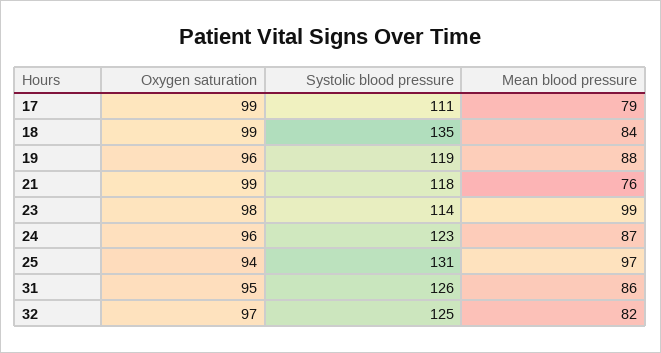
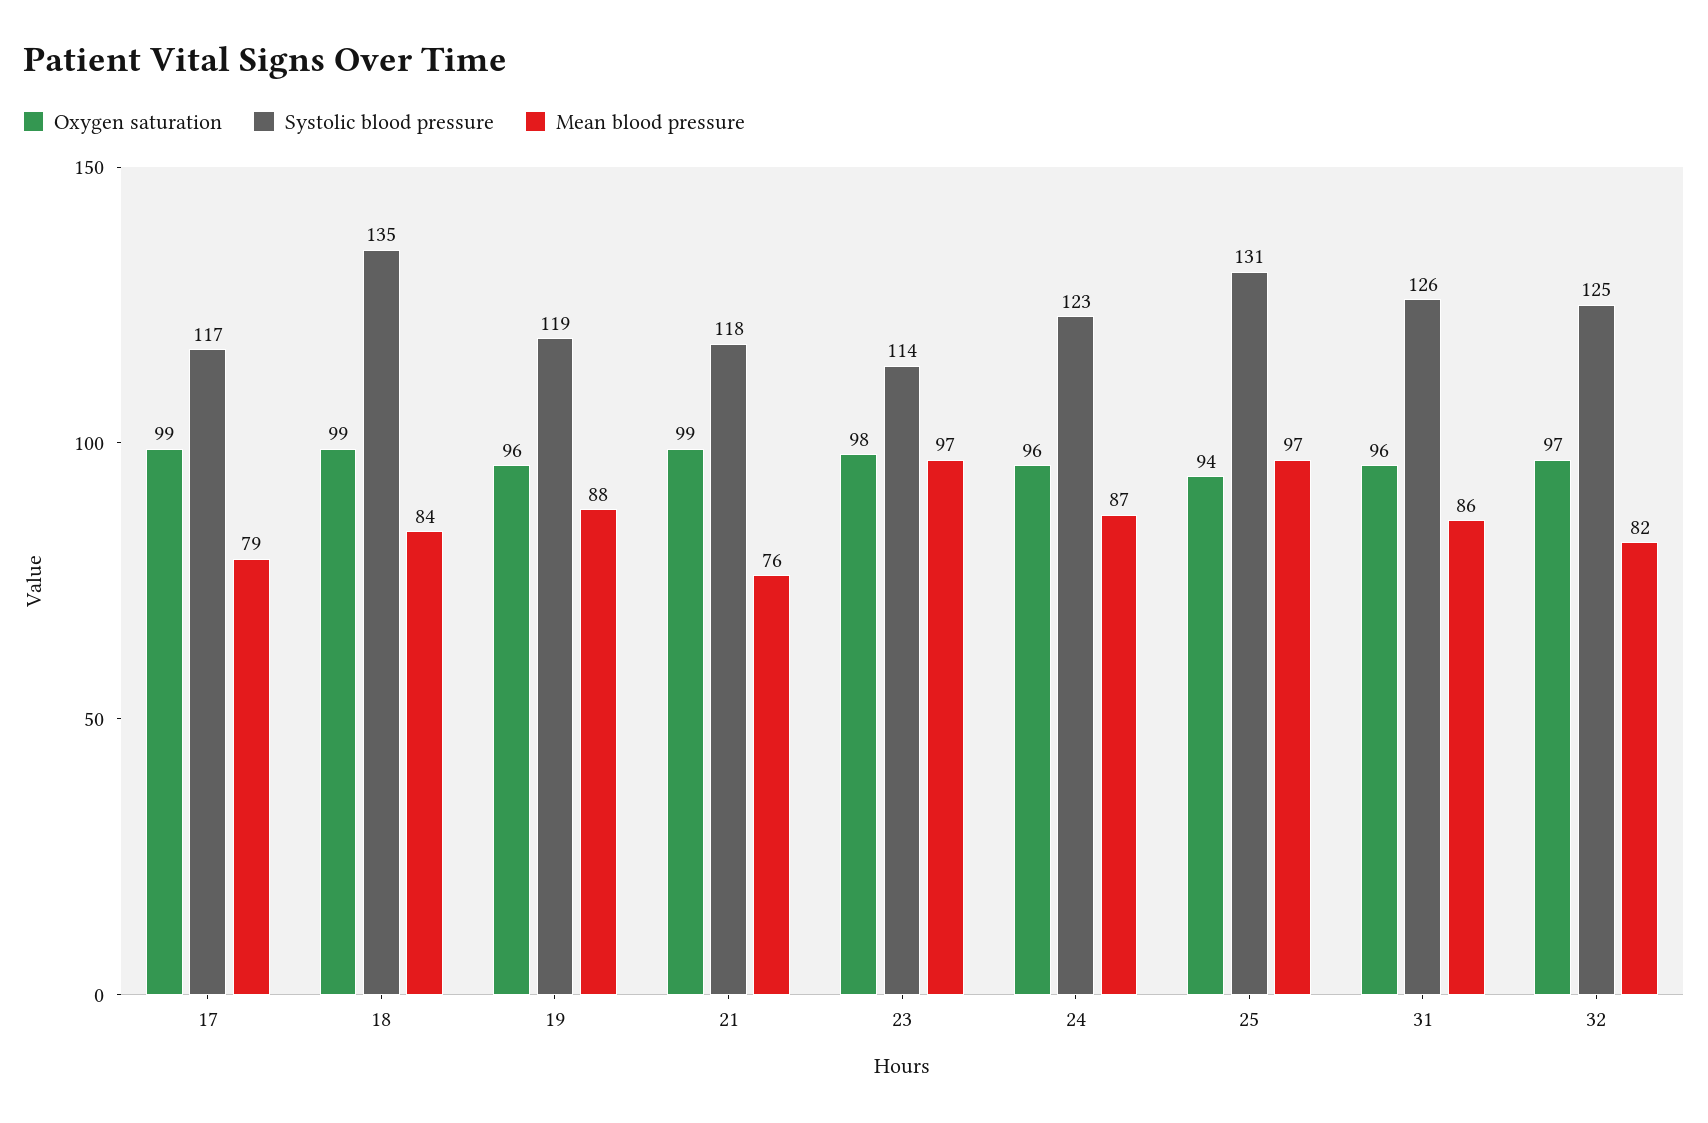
  {
    "Oxygen saturation": {
      "17": 99,
      "18": 99,
      "19": 96,
      "21": 99,
      "23": 98,
      "24": 96,
      "25": 94,
-     "31": 95,
+     "31": 96,
      "32": 97
    },
    "Systolic blood pressure": {
-     "17": 111,
+     "17": 117,
      "18": 135,
      "19": 119,
      "21": 118,
      "23": 114,
      "24": 123,
      "25": 131,
      "31": 126,
      "32": 125
    },
    "Mean blood pressure": {
      "17": 79,
      "18": 84,
      "19": 88,
      "21": 76,
-     "23": 99,
+     "23": 97,
      "24": 87,
      "25": 97,
      "31": 86,
      "32": 82
    }
  }

